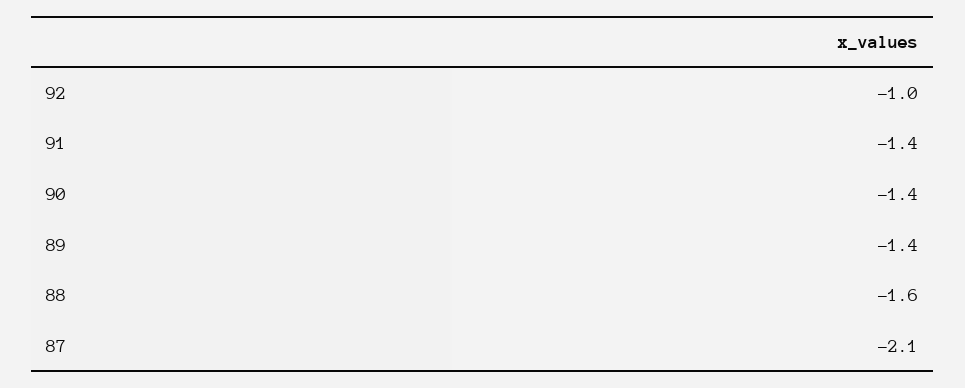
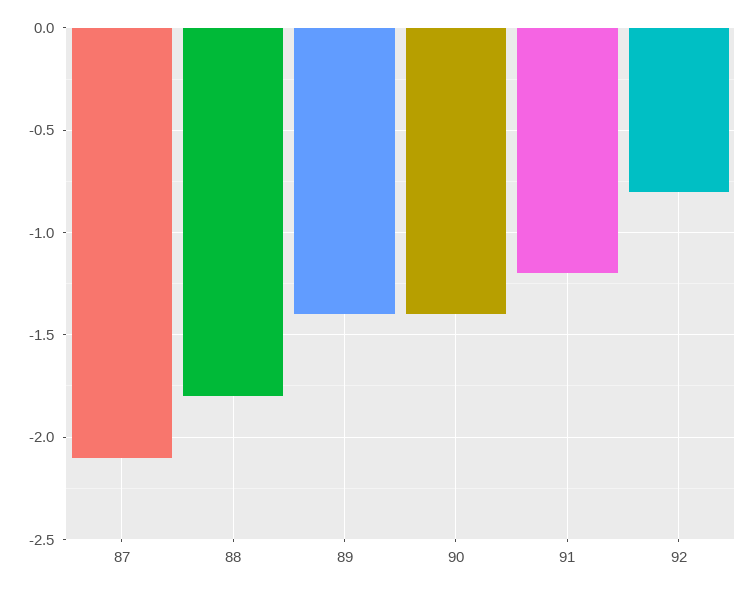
  {
-   "92": -1,
+   "92": -0.8,
-   "91": -1.4,
+   "91": -1.2,
    "90": -1.4,
    "89": -1.4,
-   "88": -1.6,
+   "88": -1.8,
    "87": -2.1
  }

